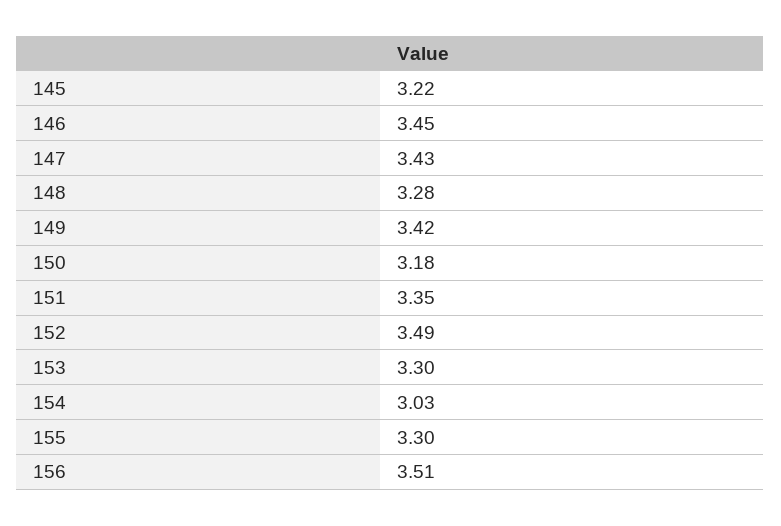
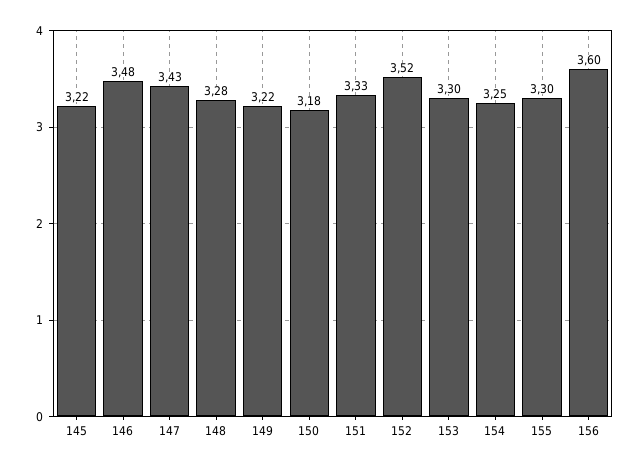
  {
    "145": 3.22,
-   "146": 3.45,
+   "146": 3.48,
    "147": 3.43,
    "148": 3.28,
-   "149": 3.42,
+   "149": 3.22,
    "150": 3.18,
-   "151": 3.35,
+   "151": 3.33,
-   "152": 3.49,
+   "152": 3.52,
    "153": 3.3,
-   "154": 3.03,
+   "154": 3.25,
    "155": 3.3,
-   "156": 3.51
+   "156": 3.6
  }

